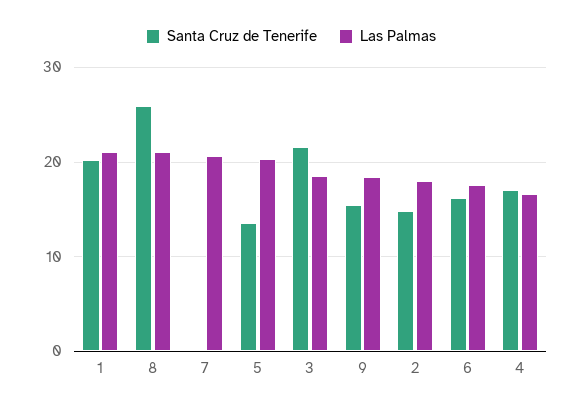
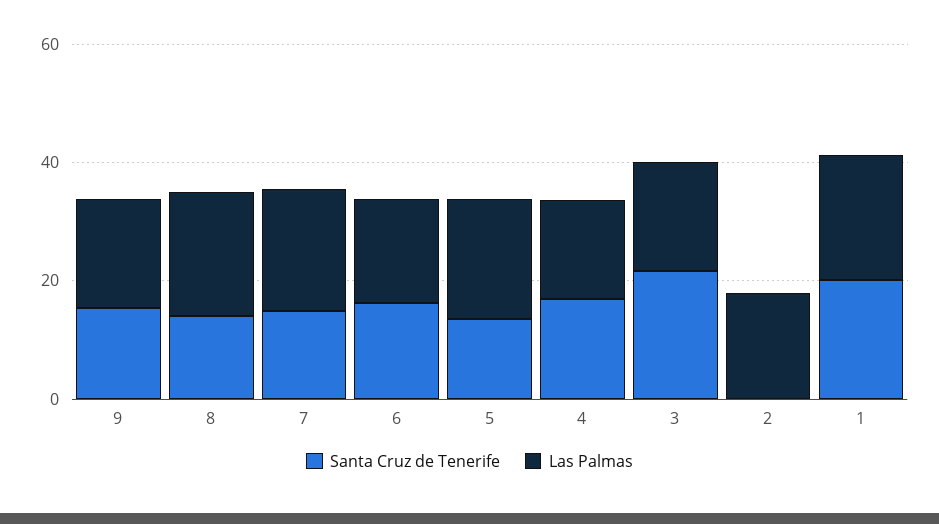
  {
    "Santa Cruz de Tenerife": {
      "1": 20,
-     "8": 26,
+     "8": 15,
-     "7": 0,
+     "7": 15,
      "5": 14,
      "3": 22,
      "9": 16,
-     "2": 15,
+     "2": 0,
      "6": 16,
      "4": 17
    },
    "Las Palmas": {
      "1": 21,
      "8": 21,
      "7": 21,
      "5": 20,
      "3": 19,
      "9": 18,
      "2": 18,
      "6": 18,
      "4": 17
    }
  }

